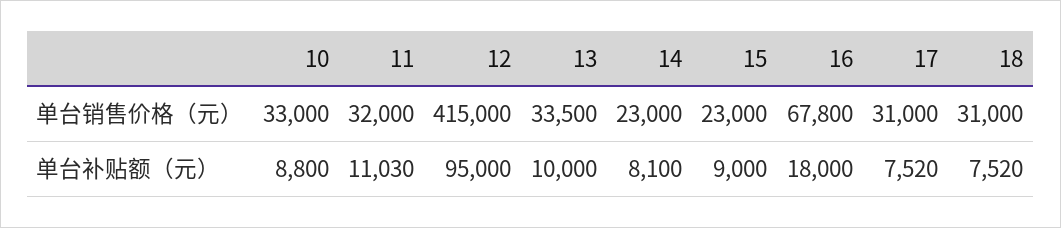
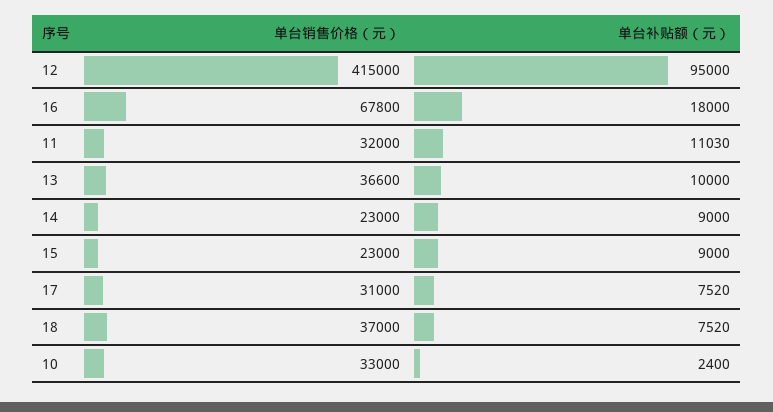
  {
    "10": {
      "单台销售价格（元）": 33000,
-     "单台补贴额（元）": 8800
+     "单台补贴额（元）": 2400
    },
    "11": {
      "单台销售价格（元）": 32000,
      "单台补贴额（元）": 11030
    },
    "12": {
      "单台销售价格（元）": 415000,
      "单台补贴额（元）": 95000
    },
    "13": {
-     "单台销售价格（元）": 33500,
+     "单台销售价格（元）": 36600,
      "单台补贴额（元）": 10000
    },
    "14": {
      "单台销售价格（元）": 23000,
-     "单台补贴额（元）": 8100
+     "单台补贴额（元）": 9000
    },
    "15": {
      "单台销售价格（元）": 23000,
      "单台补贴额（元）": 9000
    },
    "16": {
      "单台销售价格（元）": 67800,
      "单台补贴额（元）": 18000
    },
    "17": {
      "单台销售价格（元）": 31000,
      "单台补贴额（元）": 7520
    },
    "18": {
-     "单台销售价格（元）": 31000,
+     "单台销售价格（元）": 37000,
      "单台补贴额（元）": 7520
    }
  }

